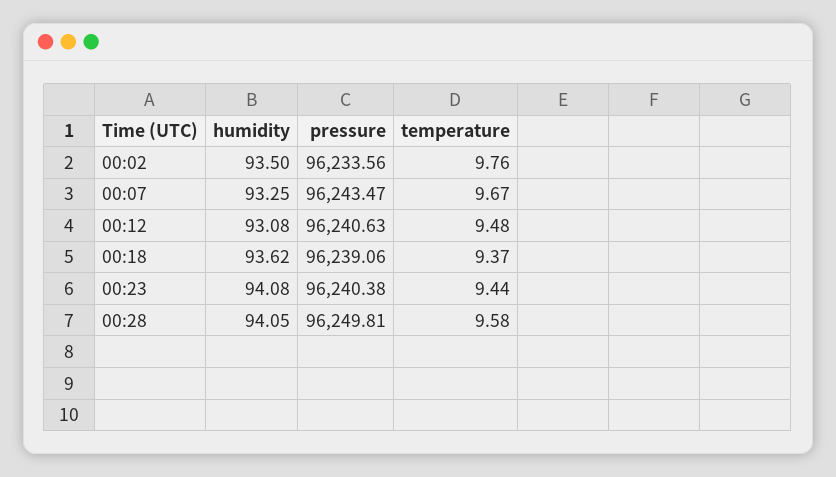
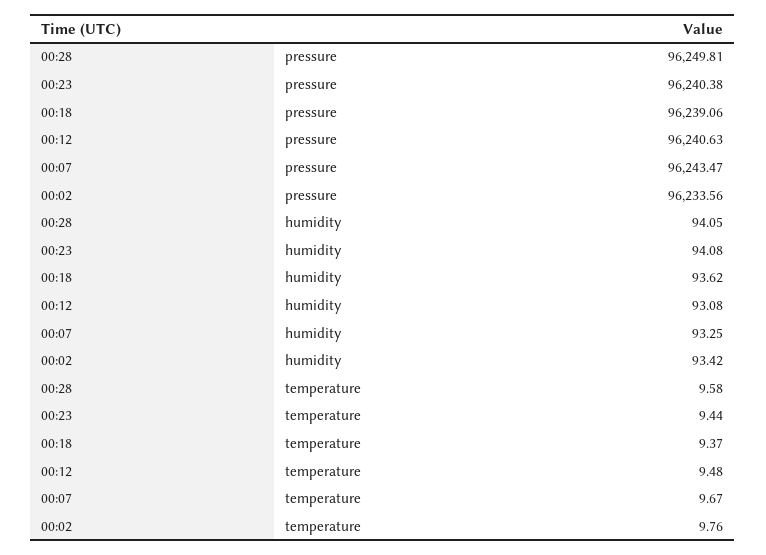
  {
    "humidity": {
-     "00:02": 93.5,
+     "00:02": 93.42,
      "00:07": 93.25,
      "00:12": 93.08,
      "00:18": 93.62,
      "00:23": 94.08,
      "00:28": 94.05
    },
    "pressure": {
      "00:02": 96233.56,
      "00:07": 96243.47,
      "00:12": 96240.63,
      "00:18": 96239.06,
      "00:23": 96240.38,
      "00:28": 96249.81
    },
    "temperature": {
      "00:02": 9.76,
      "00:07": 9.67,
      "00:12": 9.48,
      "00:18": 9.37,
      "00:23": 9.44,
      "00:28": 9.58
    }
  }

